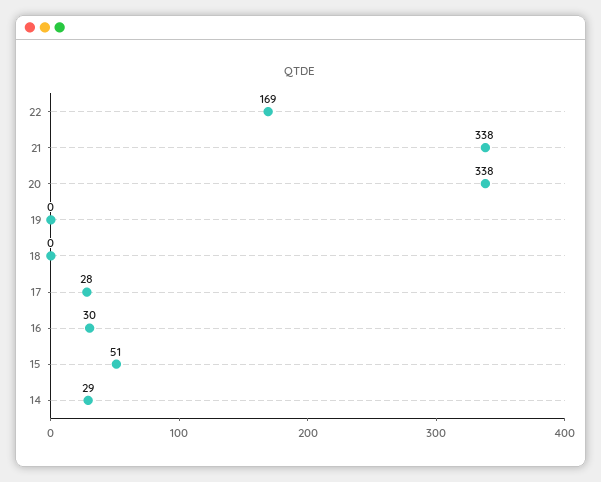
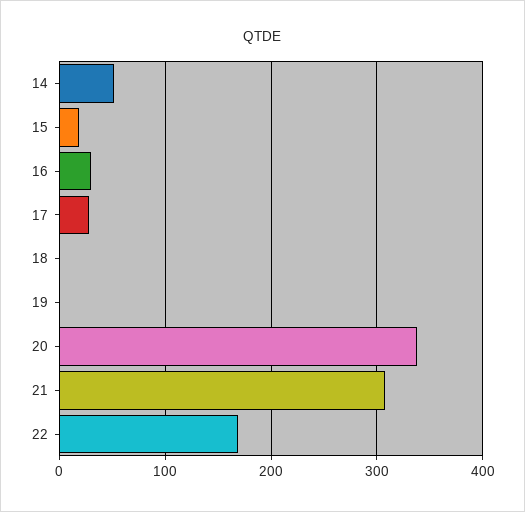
  {
    "22": 169,
-   "21": 338,
+   "21": 310,
    "20": 338,
    "19": 0,
    "18": 0,
    "17": 28,
    "16": 30,
-   "15": 51,
+   "15": 20,
-   "14": 29
+   "14": 50
  }

